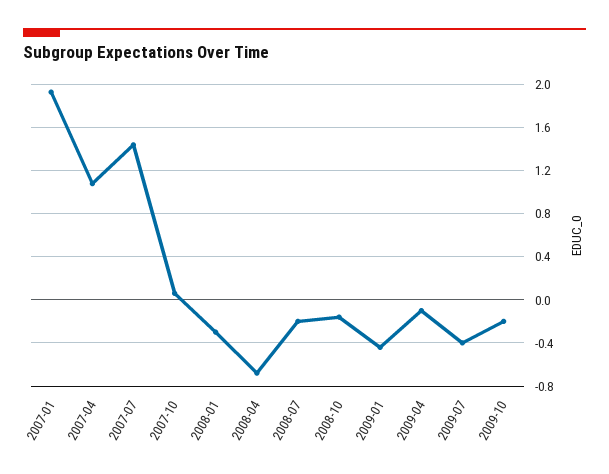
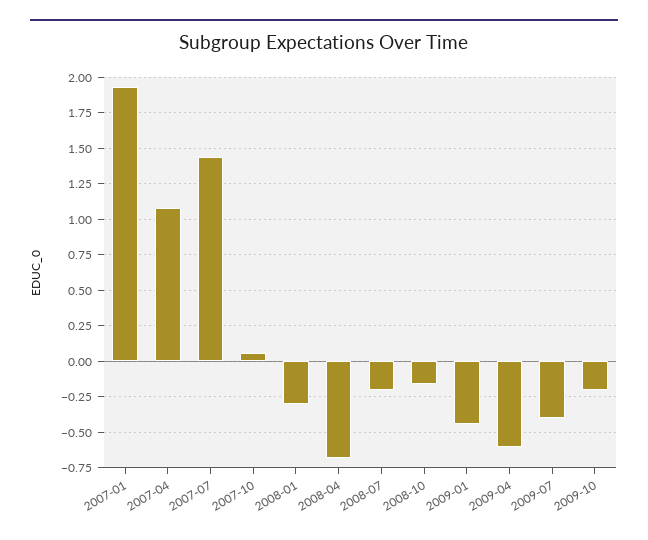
  {
    "2007-01": 1.95,
    "2007-04": 1.1,
    "2007-07": 1.45,
    "2007-10": 0.05,
    "2008-01": -0.3,
    "2008-04": -0.7,
    "2008-07": -0.2,
    "2008-10": -0.15,
    "2009-01": -0.45,
-   "2009-04": -0.1,
+   "2009-04": -0.6,
    "2009-07": -0.4,
    "2009-10": -0.2
  }

